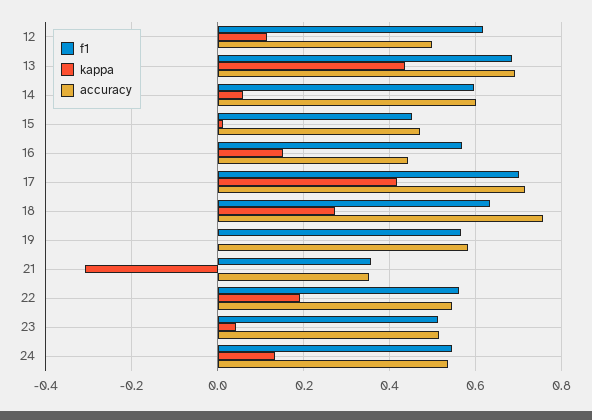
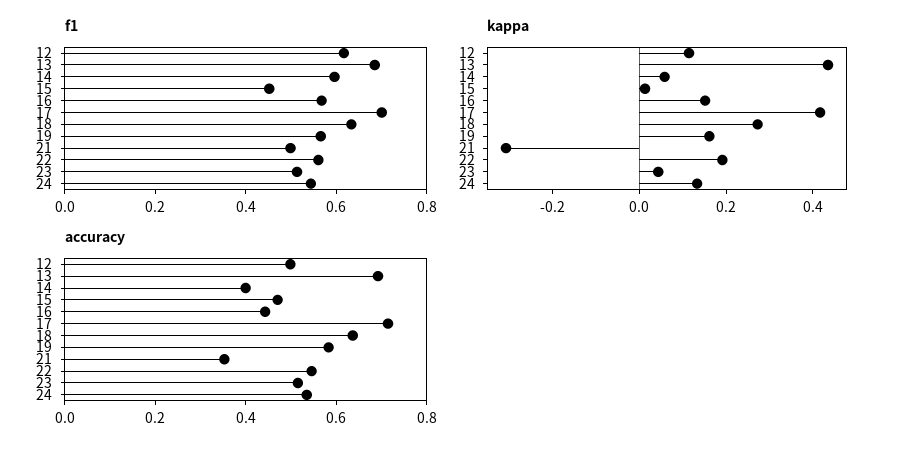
  {
    "f1": {
      "12": 0.62,
      "13": 0.68,
      "14": 0.6,
      "15": 0.46,
      "16": 0.56,
      "17": 0.7,
      "18": 0.64,
      "19": 0.56,
-     "21": 0.36,
+     "21": 0.5,
      "22": 0.56,
      "23": 0.52,
      "24": 0.54
    },
    "kappa": {
      "12": 0.12,
      "13": 0.44,
      "14": 0.06,
      "15": 0.02,
      "16": 0.16,
      "17": 0.42,
      "18": 0.28,
-     "19": 0,
+     "19": 0.15,
      "21": -0.3,
      "22": 0.2,
      "23": 0.04,
      "24": 0.14
    },
    "accuracy": {
      "12": 0.5,
      "13": 0.7,
-     "14": 0.6,
+     "14": 0.4,
      "15": 0.48,
      "16": 0.44,
      "17": 0.72,
-     "18": 0.76,
+     "18": 0.65,
      "19": 0.58,
      "21": 0.36,
      "22": 0.54,
      "23": 0.52,
      "24": 0.54
    }
  }

